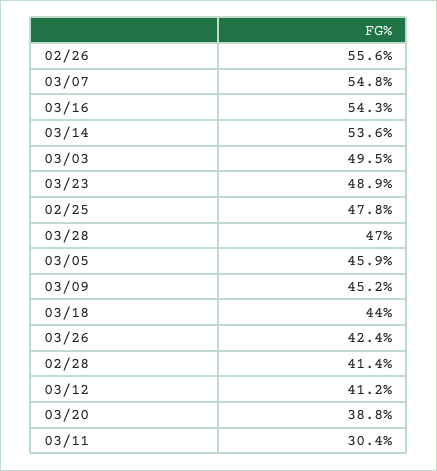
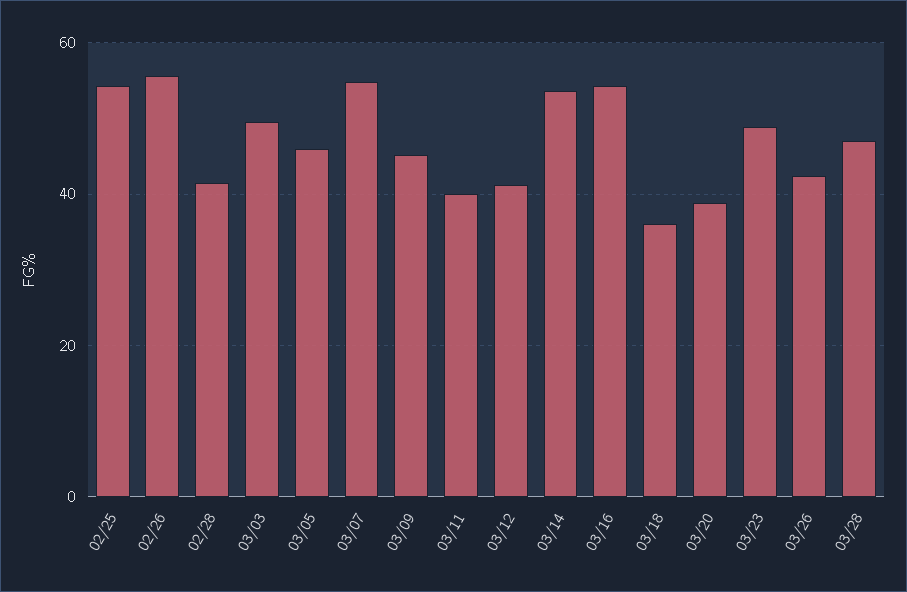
  {
    "02/26": 55.6,
    "03/07": 54.8,
    "03/16": 54.3,
    "03/14": 53.6,
    "03/03": 49.5,
    "03/23": 48.9,
-   "02/25": 47.8,
+   "02/25": 54,
    "03/28": 47,
    "03/05": 45.9,
    "03/09": 45.2,
-   "03/18": 44,
+   "03/18": 36,
    "03/26": 42.4,
    "02/28": 41.4,
    "03/12": 41.2,
    "03/20": 38.8,
-   "03/11": 30.4
+   "03/11": 40
  }

